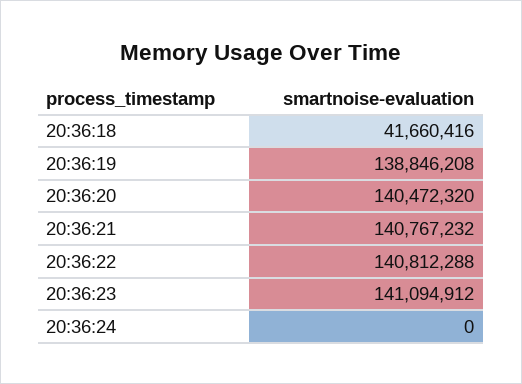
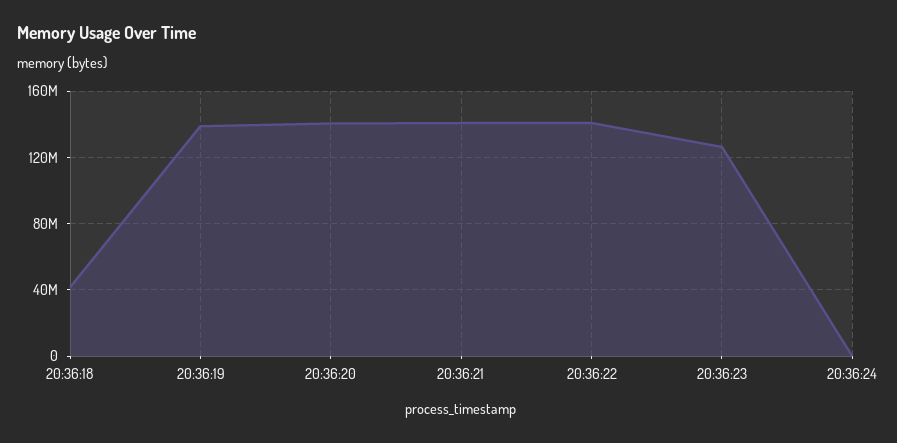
  {
    "20:36:18": 41660416,
    "20:36:19": 138846208,
    "20:36:20": 140472320,
    "20:36:21": 140767232,
    "20:36:22": 140812288,
-   "20:36:23": 141094912,
+   "20:36:23": 125000000,
    "20:36:24": 0
  }

